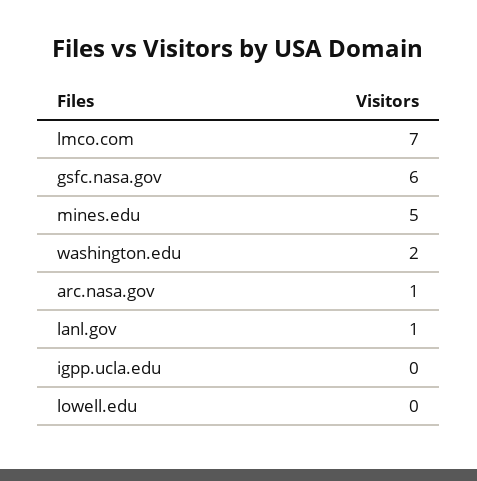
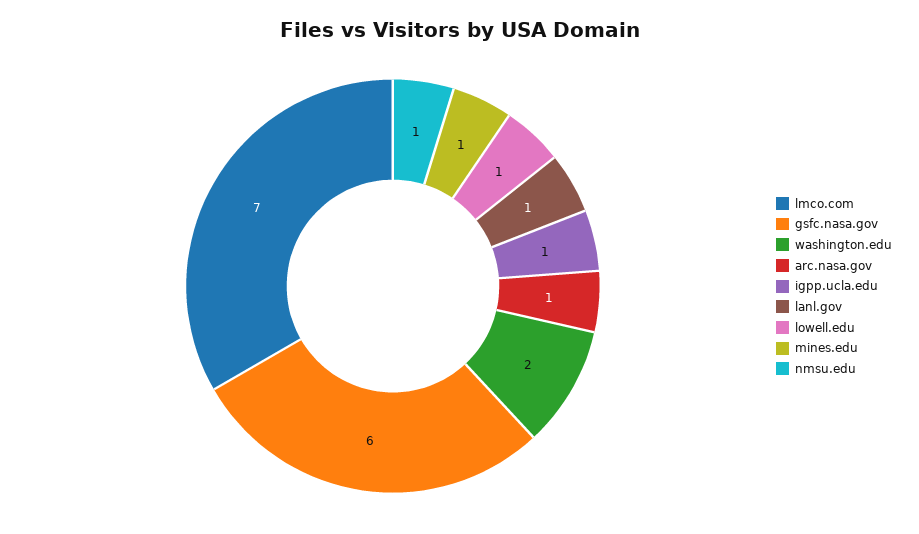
  {
    "lmco.com": 7,
    "gsfc.nasa.gov": 6,
-   "mines.edu": 5,
+   "mines.edu": 1,
    "washington.edu": 2,
    "arc.nasa.gov": 1,
    "lanl.gov": 1,
-   "igpp.ucla.edu": 0,
+   "igpp.ucla.edu": 1,
-   "lowell.edu": 0
+   "lowell.edu": 1,
+   "nmsu.edu": 1
  }

